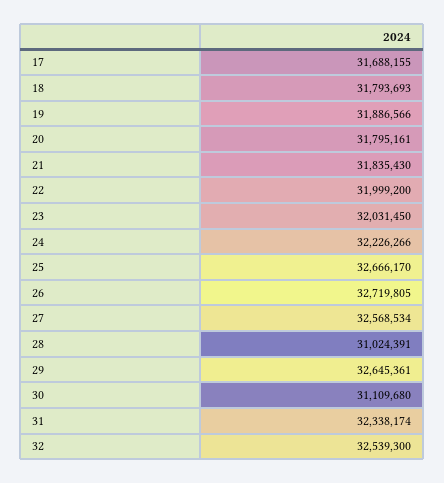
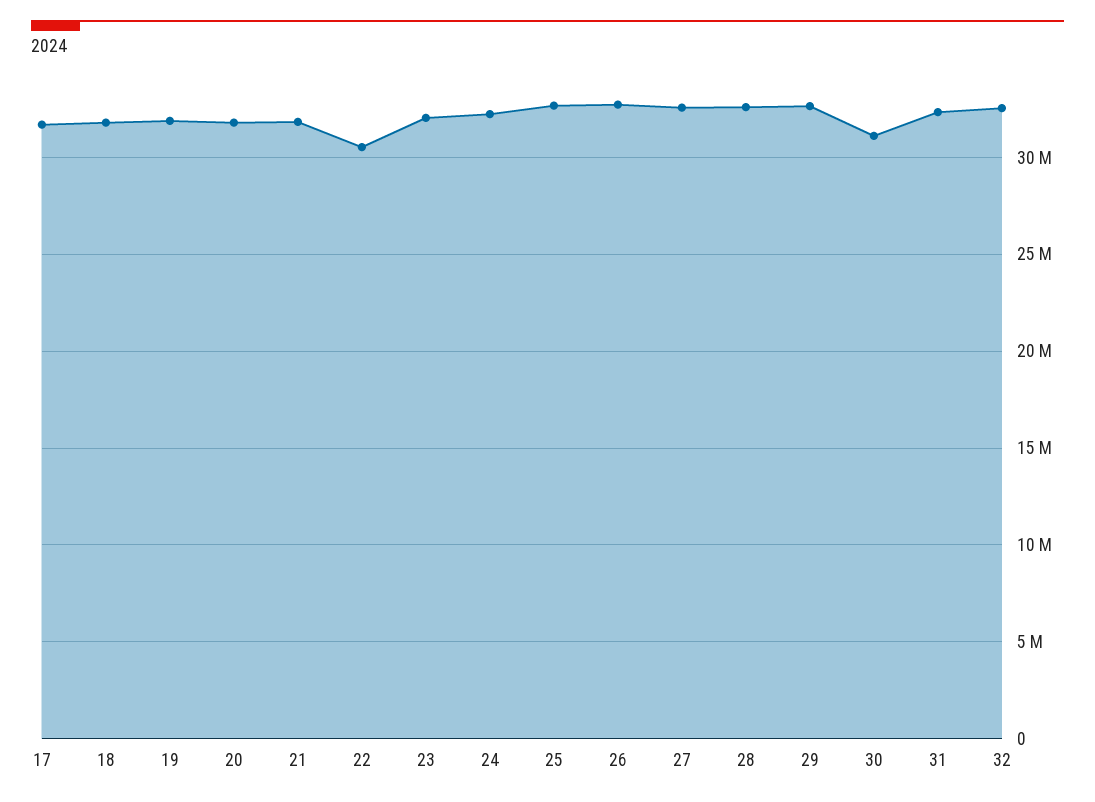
  {
    "17": 31688155,
    "18": 31793693,
    "19": 31886566,
    "20": 31795161,
    "21": 31835430,
-   "22": 31999200,
+   "22": 30500000,
    "23": 32031450,
    "24": 32226266,
    "25": 32666170,
    "26": 32719805,
    "27": 32568534,
-   "28": 31024391,
+   "28": 32500000,
    "29": 32645361,
    "30": 31109680,
    "31": 32338174,
    "32": 32539300
  }

